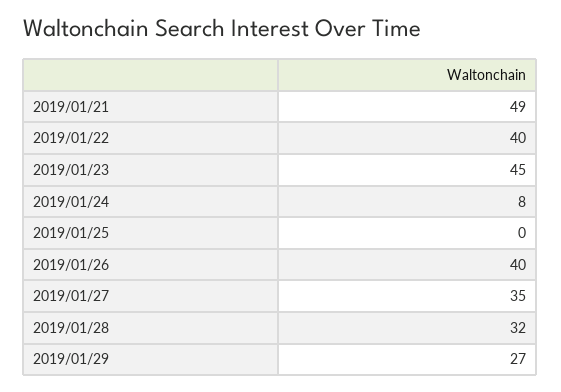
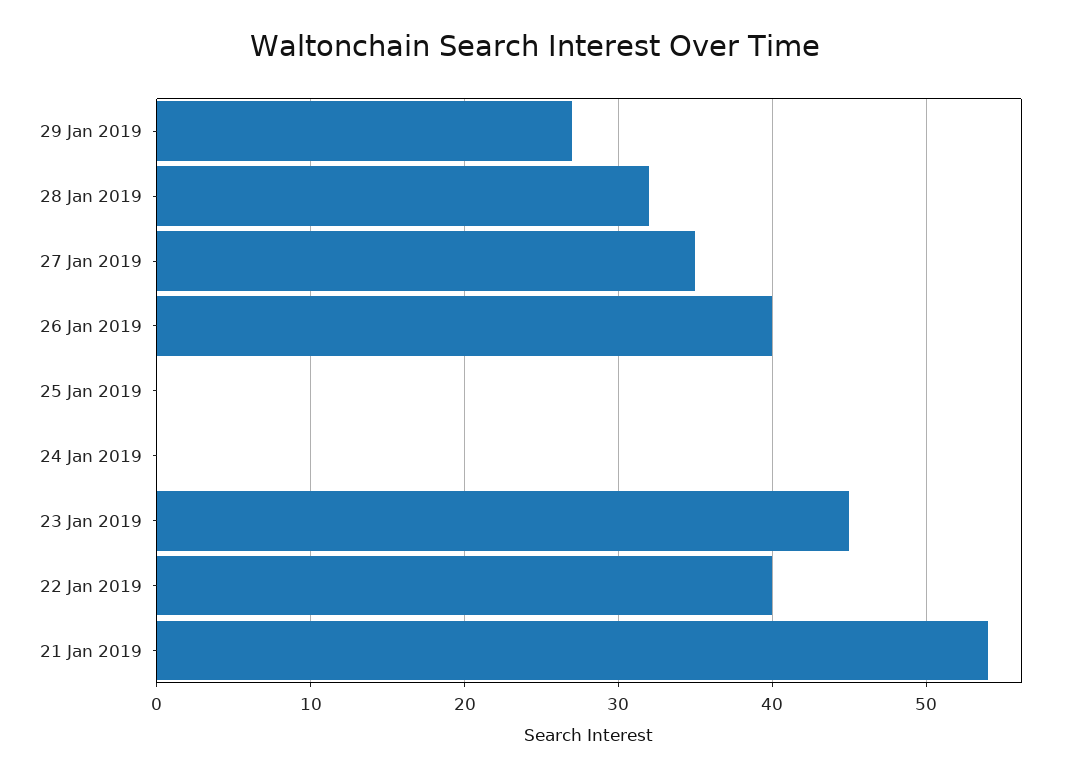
  {
-   "2019/01/21": 49,
+   "2019/01/21": 54,
    "2019/01/22": 40,
    "2019/01/23": 45,
-   "2019/01/24": 8,
+   "2019/01/24": 0,
    "2019/01/25": 0,
    "2019/01/26": 40,
    "2019/01/27": 35,
    "2019/01/28": 32,
    "2019/01/29": 27
  }

